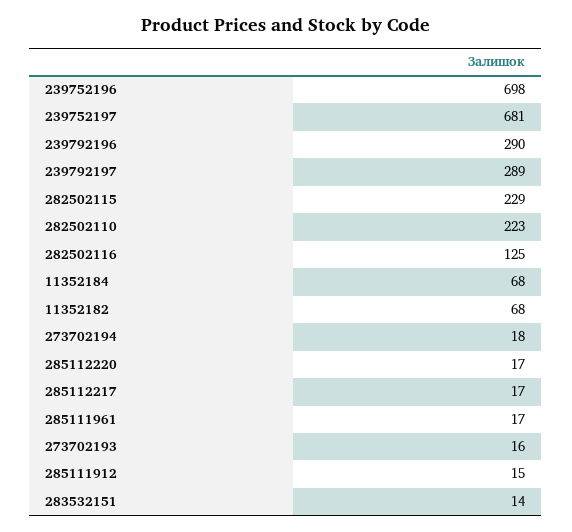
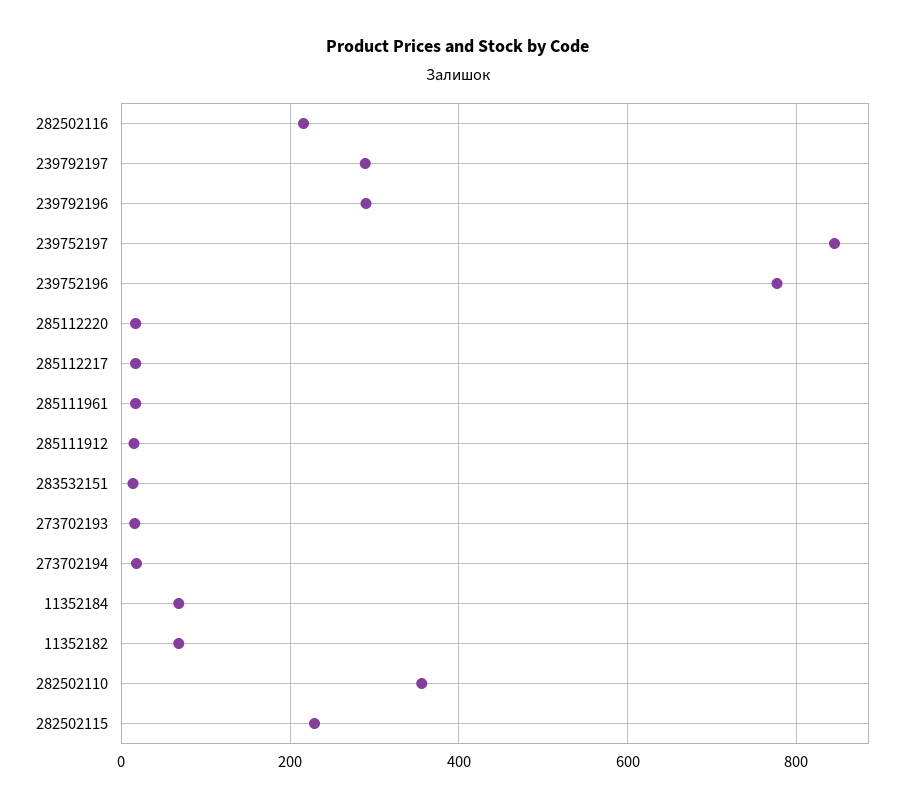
  {
-   "239752196": 698,
+   "239752196": 780,
-   "239752197": 681,
+   "239752197": 840,
    "239792196": 290,
    "239792197": 289,
    "282502115": 229,
-   "282502110": 223,
+   "282502110": 360,
-   "282502116": 125,
+   "282502116": 220,
    "11352184": 68,
    "11352182": 68,
    "273702194": 18,
    "285112220": 17,
    "285112217": 17,
    "285111961": 17,
    "273702193": 16,
    "285111912": 15,
    "283532151": 14
  }

